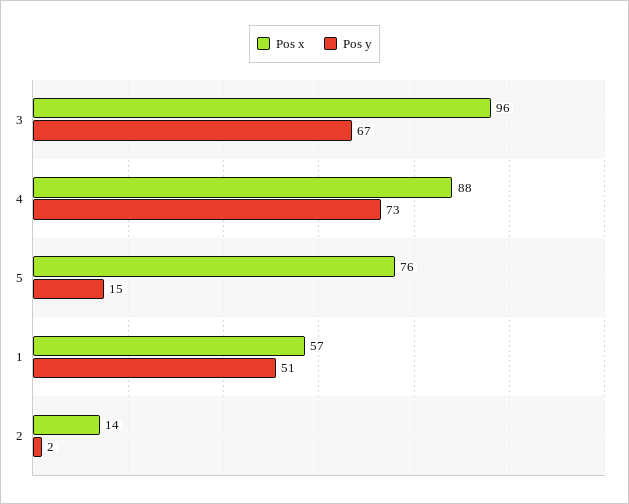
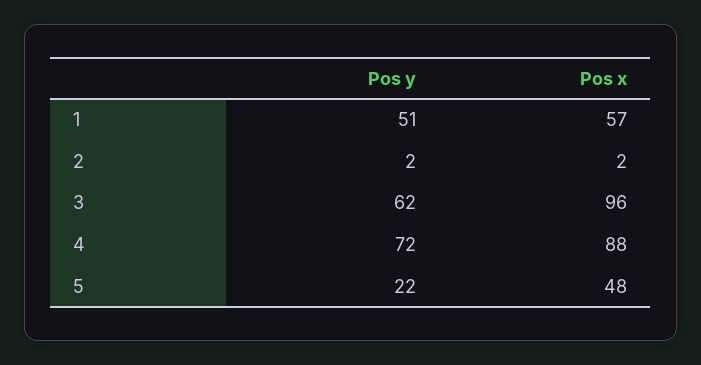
  {
    "Pos x": {
      "3": 96,
      "4": 88,
-     "5": 76,
+     "5": 48,
      "1": 57,
-     "2": 14
+     "2": 2
    },
    "Pos y": {
-     "3": 67,
+     "3": 62,
-     "4": 73,
+     "4": 72,
-     "5": 15,
+     "5": 22,
      "1": 51,
      "2": 2
    }
  }

